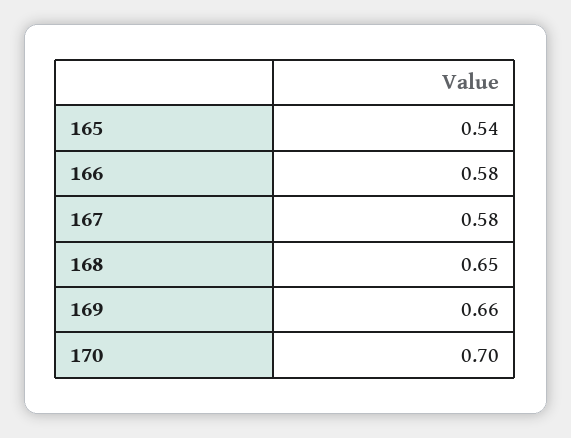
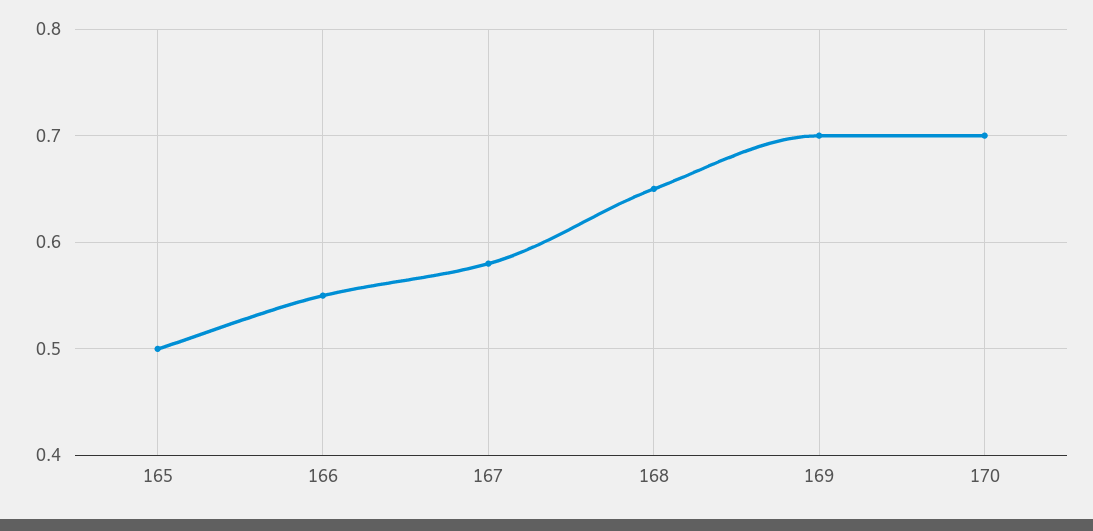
  {
-   "165": 0.54,
+   "165": 0.5,
-   "166": 0.58,
+   "166": 0.55,
    "167": 0.58,
    "168": 0.65,
-   "169": 0.66,
+   "169": 0.7,
    "170": 0.7
  }

